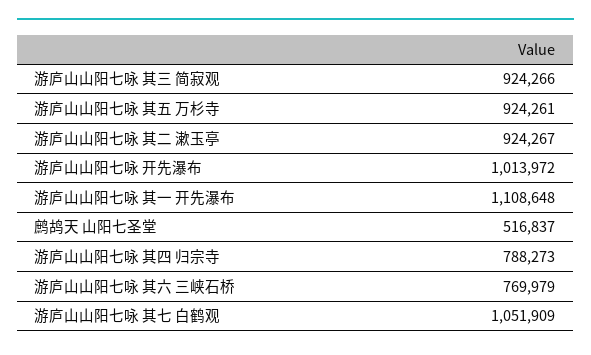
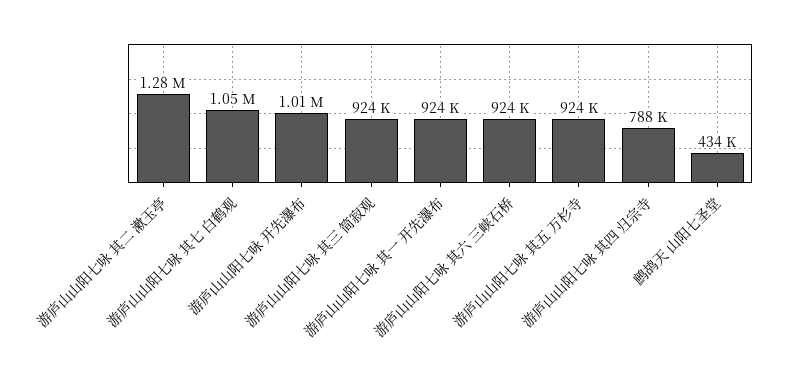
  {
    "游庐山山阳七咏 其三 简寂观": 924266,
    "游庐山山阳七咏 其五 万杉寺": 924261,
-   "游庐山山阳七咏 其二 漱玉亭": 924267,
+   "游庐山山阳七咏 其二 漱玉亭": 1280000,
    "游庐山山阳七咏 开先瀑布": 1013972,
-   "游庐山山阳七咏 其一 开先瀑布": 1108648,
+   "游庐山山阳七咏 其一 开先瀑布": 924000,
-   "鹧鸪天 山阳七圣堂": 516837,
+   "鹧鸪天 山阳七圣堂": 434000,
    "游庐山山阳七咏 其四 归宗寺": 788273,
-   "游庐山山阳七咏 其六 三峡石桥": 769979,
+   "游庐山山阳七咏 其六 三峡石桥": 924000,
    "游庐山山阳七咏 其七 白鹤观": 1051909
  }

